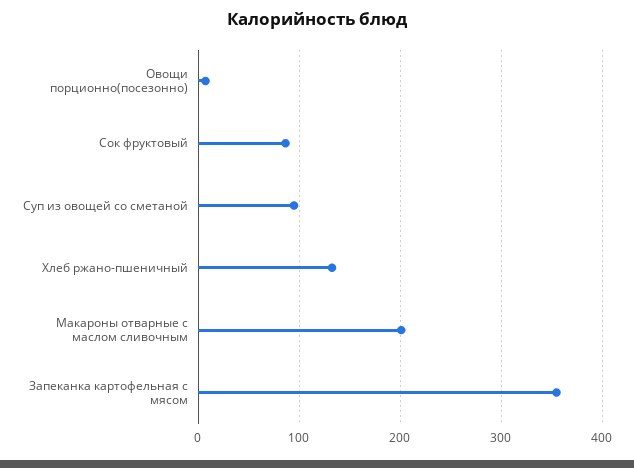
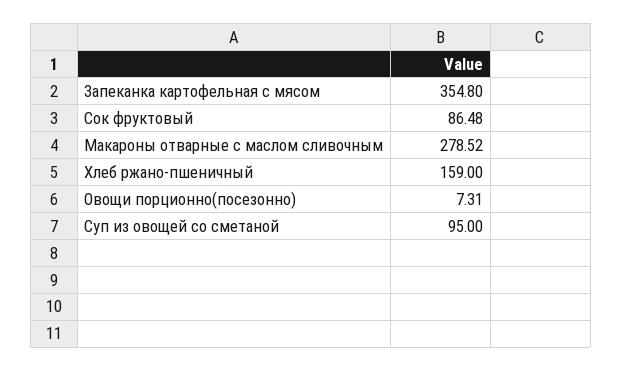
  {
    "Овощи порционно(посезонно)": 7.31,
    "Сок фруктовый": 86.48,
    "Суп из овощей со сметаной": 95,
-   "Хлеб ржано-пшеничный": 130,
+   "Хлеб ржано-пшеничный": 159,
-   "Макароны отварные с маслом сливочным": 200,
+   "Макароны отварные с маслом сливочным": 278.52,
    "Запеканка картофельная с мясом": 354.8
  }

